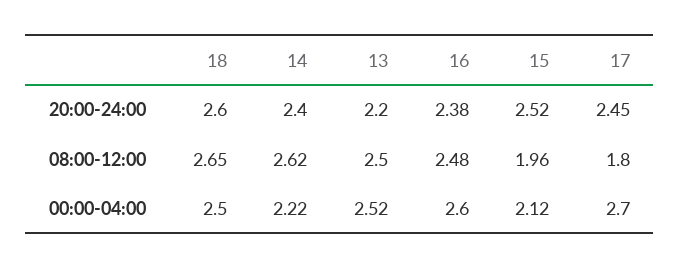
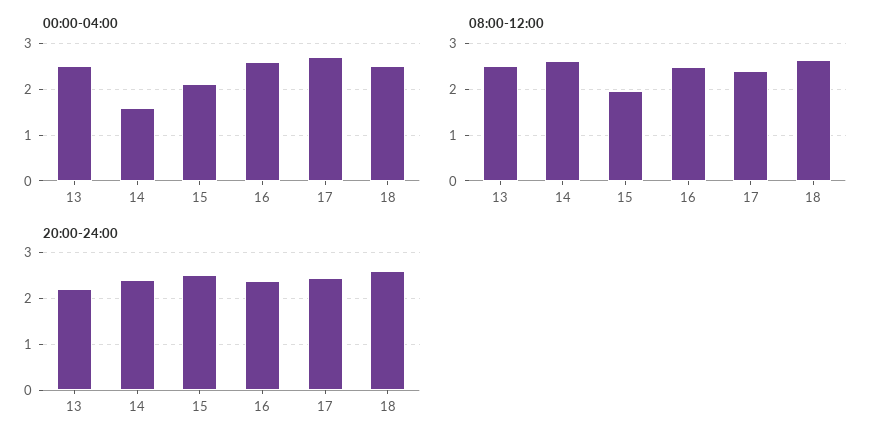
  {
    "20:00-24:00": {
      "18": 2.6,
      "14": 2.4,
      "13": 2.2,
      "16": 2.38,
      "15": 2.52,
      "17": 2.45
    },
    "08:00-12:00": {
      "18": 2.65,
      "14": 2.62,
      "13": 2.5,
      "16": 2.48,
      "15": 1.96,
-     "17": 1.8
+     "17": 2.4
    },
    "00:00-04:00": {
      "18": 2.5,
-     "14": 2.22,
+     "14": 1.6,
      "13": 2.52,
      "16": 2.6,
      "15": 2.12,
      "17": 2.7
    }
  }

